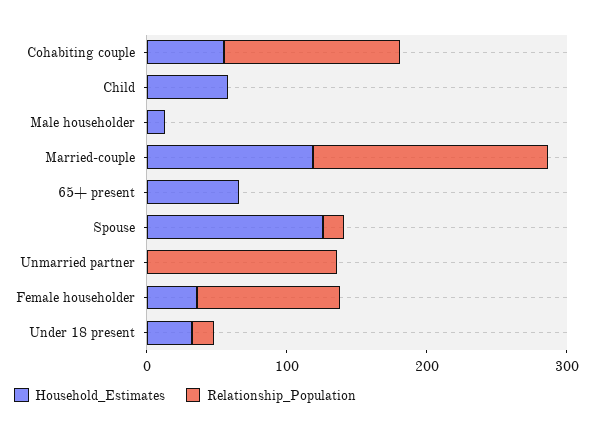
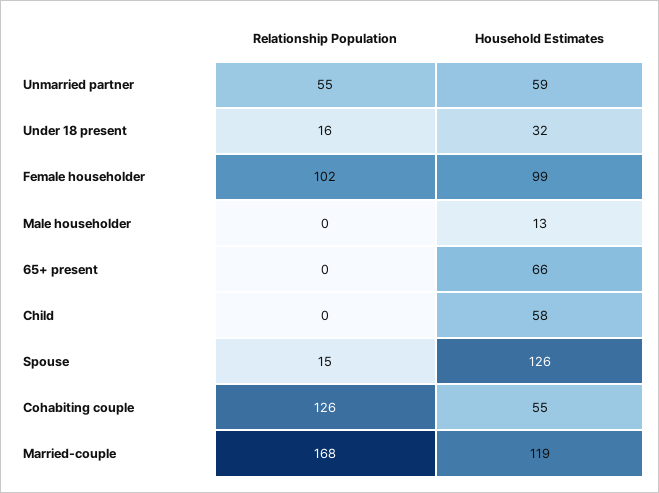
  {
    "Household_Estimates": {
      "Cohabiting couple": 55,
      "Child": 58,
      "Male householder": 13,
      "Married-couple": 119,
      "65+ present": 66,
      "Spouse": 126,
-     "Unmarried partner": 0,
+     "Unmarried partner": 59,
-     "Female householder": 40,
+     "Female householder": 99,
      "Under 18 present": 32
    },
    "Relationship_Population": {
      "Cohabiting couple": 126,
      "Child": 0,
      "Male householder": 0,
      "Married-couple": 168,
      "65+ present": 0,
      "Spouse": 15,
-     "Unmarried partner": 140,
+     "Unmarried partner": 55,
      "Female householder": 102,
      "Under 18 present": 16
    }
  }

